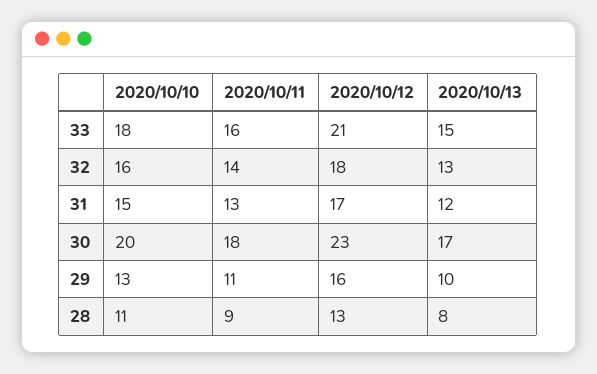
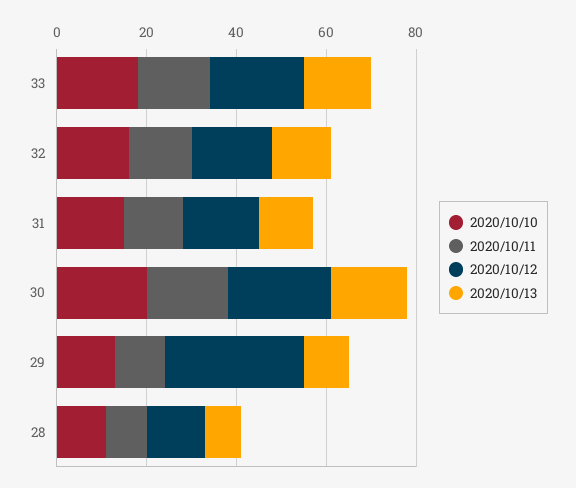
  {
    "2020/10/10": {
      "33": 18,
      "32": 16,
      "31": 15,
      "30": 20,
      "29": 13,
      "28": 11
    },
    "2020/10/11": {
      "33": 16,
      "32": 14,
      "31": 13,
      "30": 18,
      "29": 11,
      "28": 9
    },
    "2020/10/12": {
      "33": 21,
      "32": 18,
      "31": 17,
      "30": 23,
-     "29": 16,
+     "29": 30,
      "28": 13
    },
    "2020/10/13": {
      "33": 15,
      "32": 13,
      "31": 12,
      "30": 17,
      "29": 10,
      "28": 8
    }
  }

